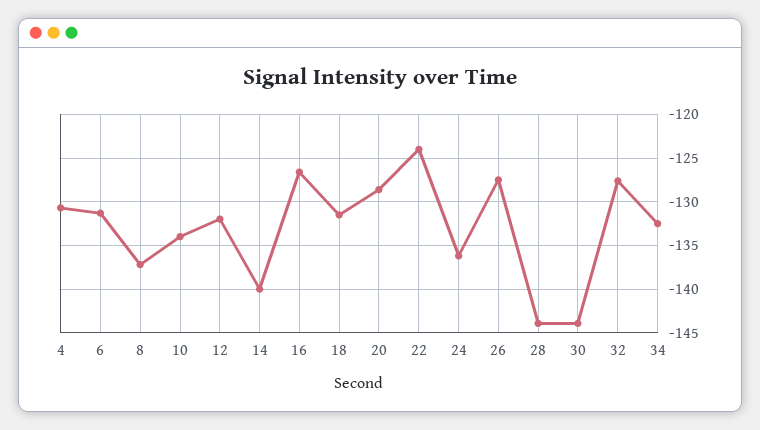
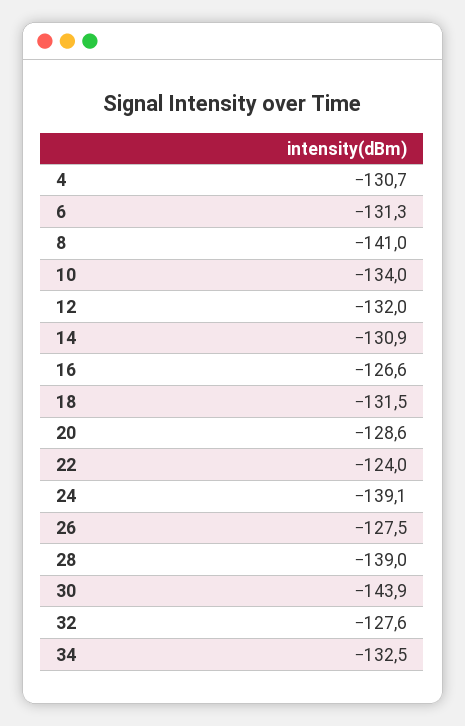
  {
    "4": -130.7,
    "6": -131.3,
-   "8": -137,
+   "8": -141,
    "10": -134,
    "12": -132,
-   "14": -140,
+   "14": -130.9,
    "16": -126.6,
    "18": -131.5,
    "20": -128.6,
    "22": -124,
-   "24": -136,
+   "24": -139.1,
    "26": -127.5,
-   "28": -144,
+   "28": -139,
    "30": -143.9,
    "32": -127.6,
    "34": -132.5
  }

